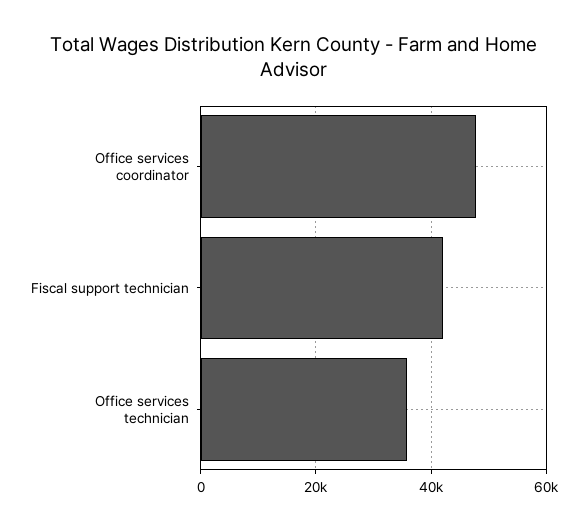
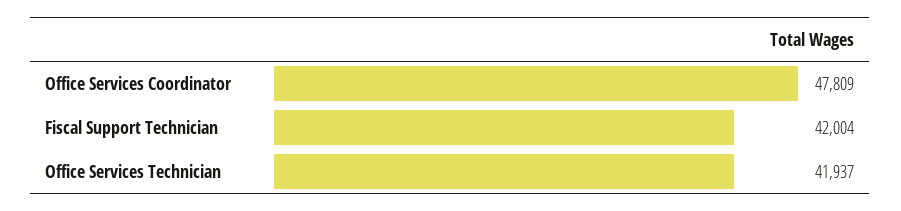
  {
    "Office services coordinator": 47809,
    "Fiscal support technician": 42004,
-   "Office services technician": 36000
+   "Office services technician": 41937
  }

